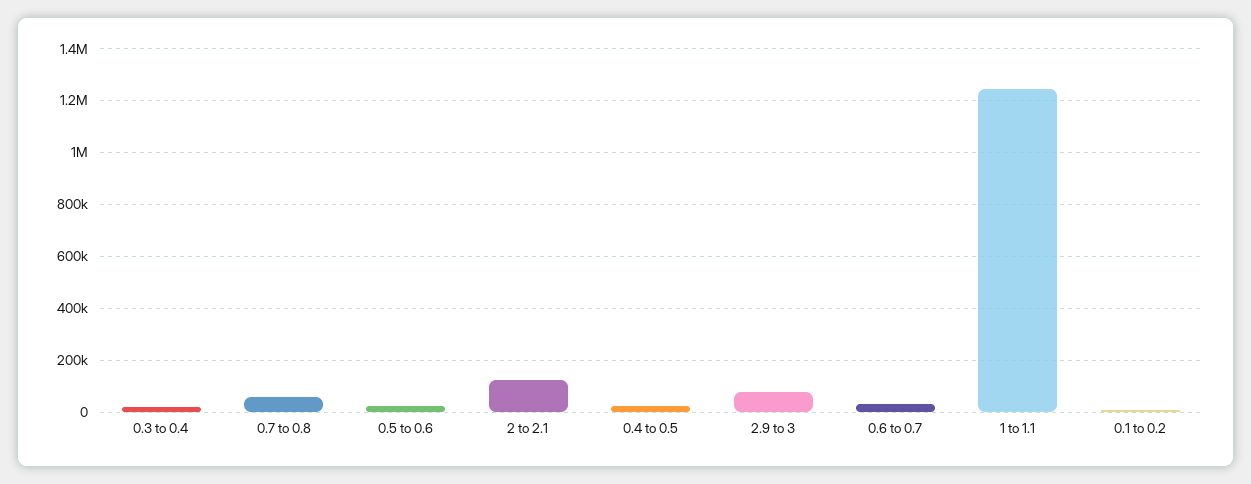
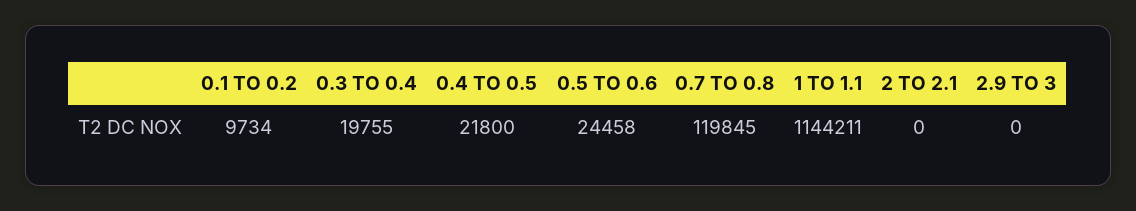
  {
    "0.3 to 0.4": 19755,
-   "0.7 to 0.8": 50000,
+   "0.7 to 0.8": 119845,
    "0.5 to 0.6": 24458,
-   "2 to 2.1": 125000,
+   "2 to 2.1": 0,
    "0.4 to 0.5": 21800,
-   "2.9 to 3": 75000,
+   "2.9 to 3": 0,
-   "0.6 to 0.7": 25000,
-   "1 to 1.1": 1250000,
+   "1 to 1.1": 1144211,
    "0.1 to 0.2": 9734
  }

